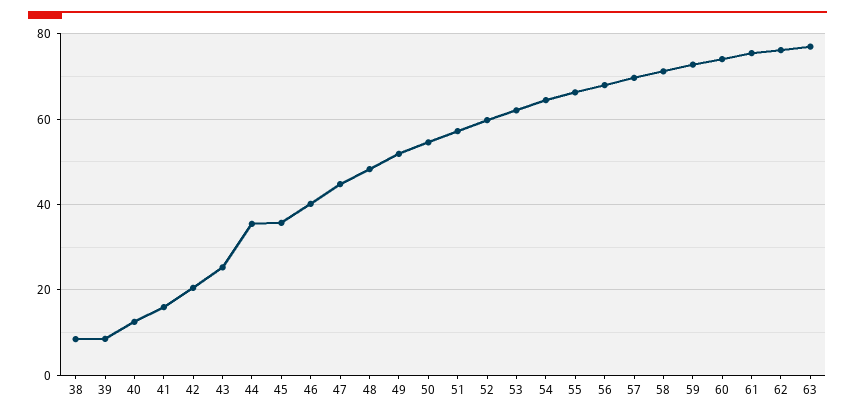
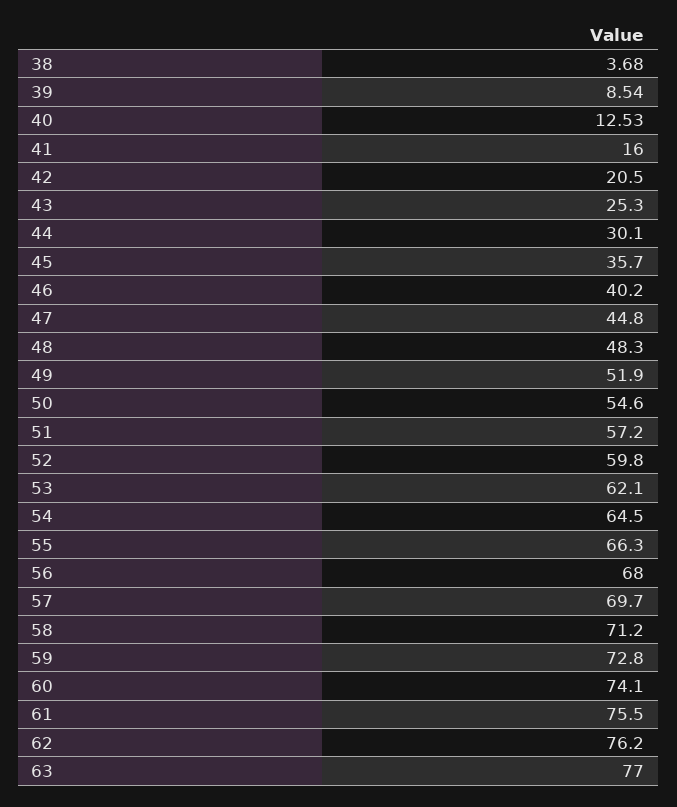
  {
-   "38": 8,
+   "38": 3.68,
    "39": 8.54,
    "40": 12.53,
    "41": 16,
    "42": 20.5,
    "43": 25.3,
-   "44": 36,
+   "44": 30.1,
    "45": 35.7,
    "46": 40.2,
    "47": 44.8,
    "48": 48.3,
    "49": 51.9,
    "50": 54.6,
    "51": 57.2,
    "52": 59.8,
    "53": 62.1,
    "54": 64.5,
    "55": 66.3,
    "56": 68,
    "57": 69.7,
    "58": 71.2,
    "59": 72.8,
    "60": 74.1,
    "61": 75.5,
    "62": 76.2,
    "63": 77
  }

